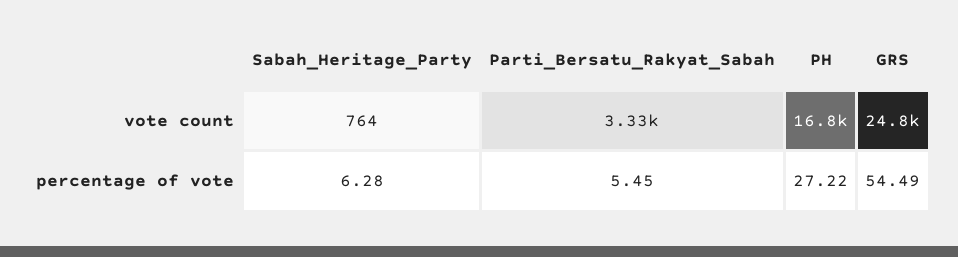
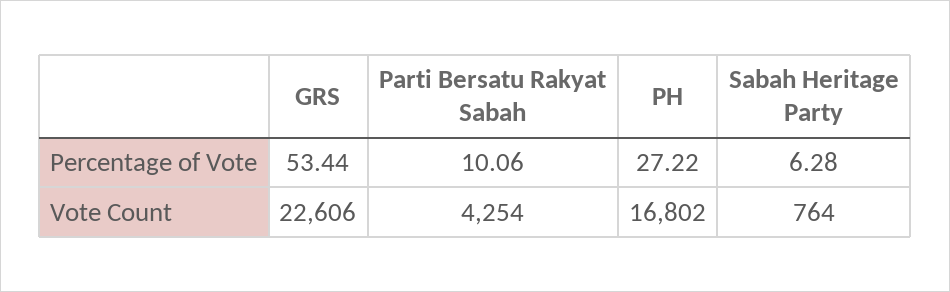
  {
    "Sabah_Heritage_Party": {
      "vote count": 764,
      "percentage of vote": 6.28
    },
    "Parti_Bersatu_Rakyat_Sabah": {
-     "vote count": 3330,
+     "vote count": 4254,
-     "percentage of vote": 5.45
+     "percentage of vote": 10.06
    },
    "PH": {
      "vote count": 16802,
      "percentage of vote": 27.22
    },
    "GRS": {
-     "vote count": 24800,
+     "vote count": 22606,
-     "percentage of vote": 54.49
+     "percentage of vote": 53.44
    }
  }

